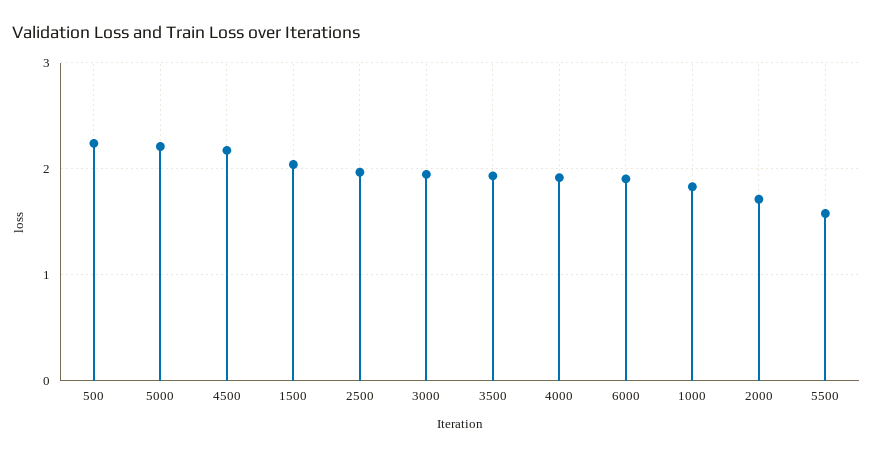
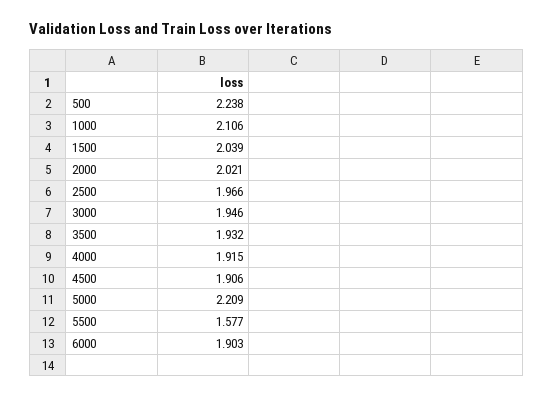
  {
    "500": 2.238,
    "5000": 2.209,
-   "4500": 2.2,
+   "4500": 1.906,
    "1500": 2.039,
    "2500": 1.966,
    "3000": 1.946,
    "3500": 1.932,
    "4000": 1.915,
    "6000": 1.903,
-   "1000": 1.8,
+   "1000": 2.106,
-   "2000": 1.7,
+   "2000": 2.021,
    "5500": 1.577
  }

